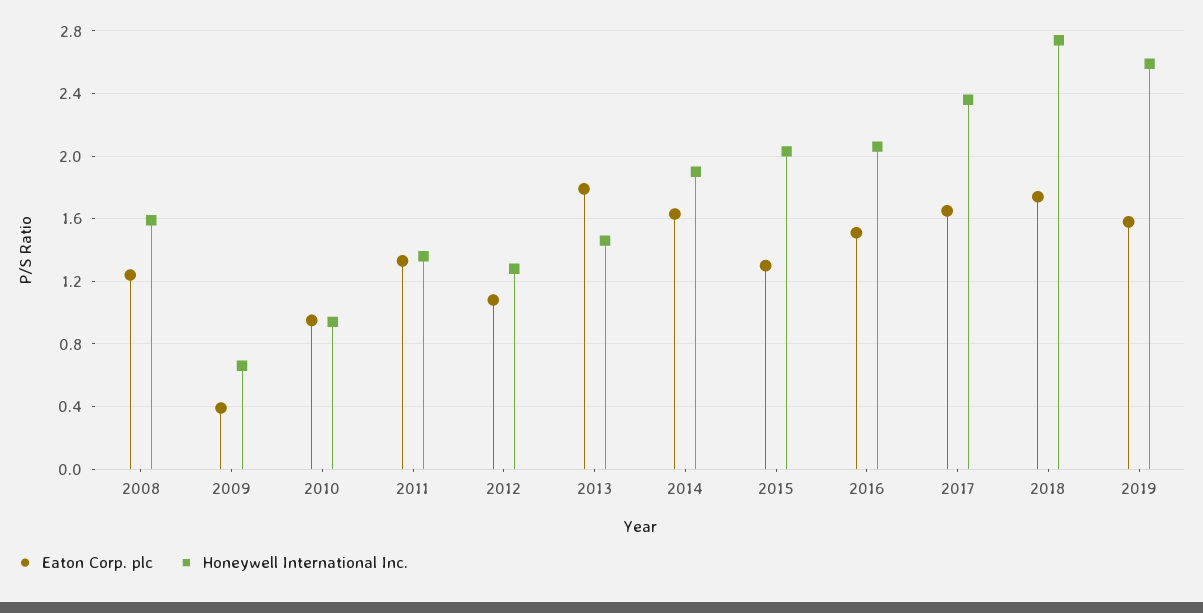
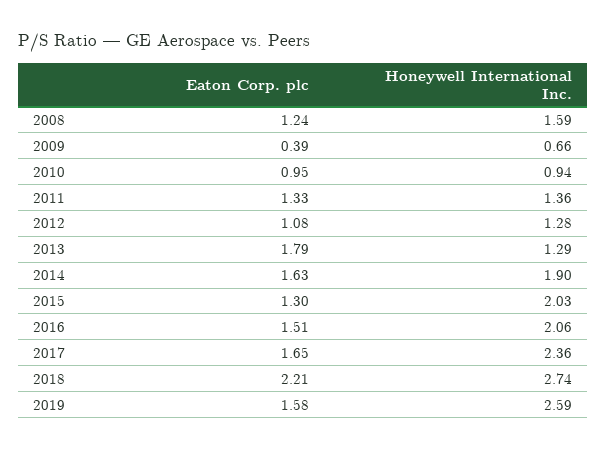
  {
    "Eaton Corp. plc": {
      "2008": 1.24,
      "2009": 0.39,
      "2010": 0.95,
      "2011": 1.33,
      "2012": 1.08,
      "2013": 1.79,
      "2014": 1.63,
      "2015": 1.3,
      "2016": 1.51,
      "2017": 1.65,
-     "2018": 1.75,
+     "2018": 2.21,
      "2019": 1.58
    },
    "Honeywell International Inc.": {
      "2008": 1.59,
      "2009": 0.66,
      "2010": 0.94,
      "2011": 1.36,
      "2012": 1.28,
-     "2013": 1.45,
+     "2013": 1.29,
      "2014": 1.9,
      "2015": 2.03,
      "2016": 2.06,
      "2017": 2.36,
      "2018": 2.74,
      "2019": 2.59
    }
  }

